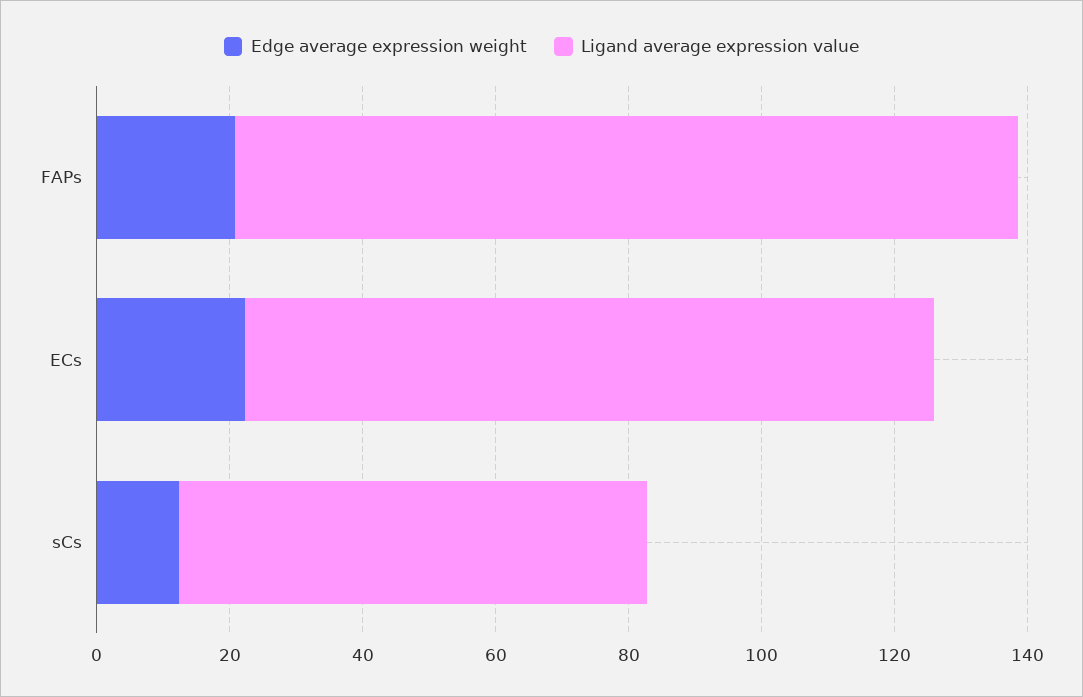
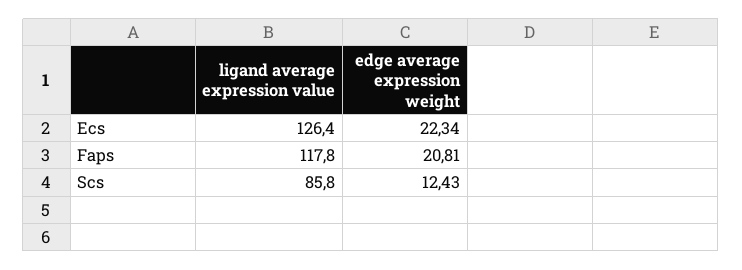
  {
    "Edge average expression weight": {
      "FAPs": 20.81,
      "ECs": 22.34,
      "sCs": 12.43
    },
    "Ligand average expression value": {
      "FAPs": 117.8,
-     "ECs": 105,
+     "ECs": 126.4,
-     "sCs": 70
+     "sCs": 85.8
    }
  }

